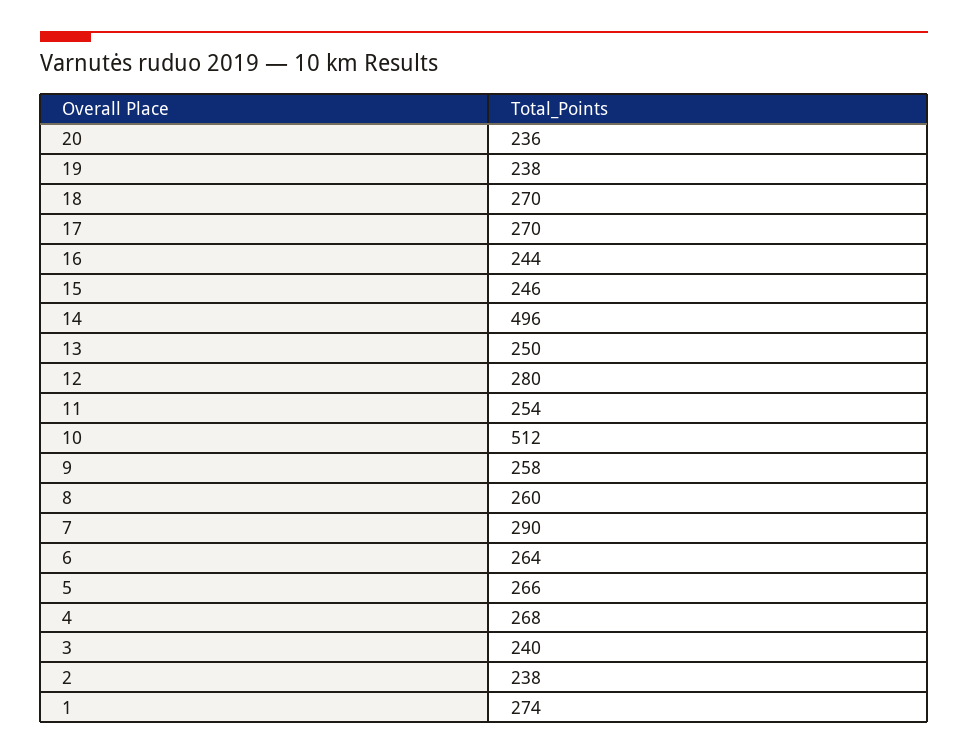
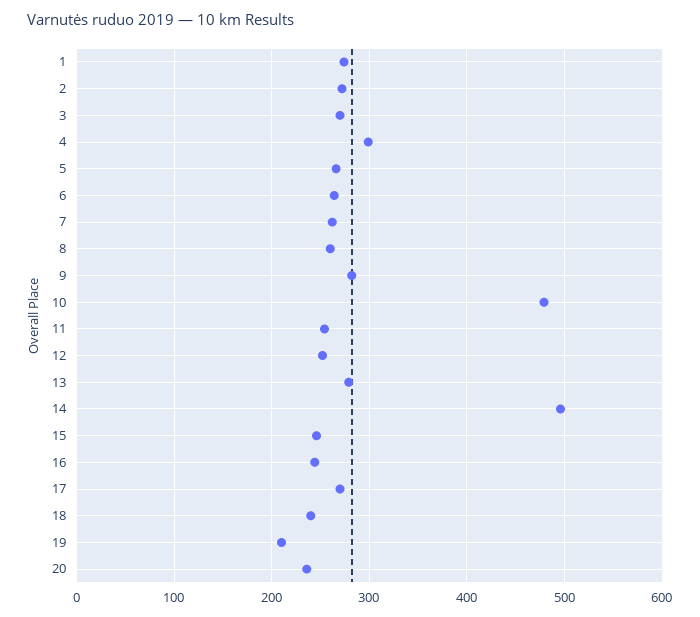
  {
    "20": 236,
-   "19": 238,
+   "19": 210,
-   "18": 270,
+   "18": 240,
    "17": 270,
    "16": 244,
    "15": 246,
    "14": 496,
-   "13": 250,
+   "13": 280,
-   "12": 280,
+   "12": 250,
    "11": 254,
-   "10": 512,
+   "10": 480,
-   "9": 258,
+   "9": 280,
    "8": 260,
-   "7": 290,
+   "7": 260,
    "6": 264,
    "5": 266,
-   "4": 268,
+   "4": 300,
-   "3": 240,
+   "3": 270,
-   "2": 238,
+   "2": 270,
    "1": 274
  }

